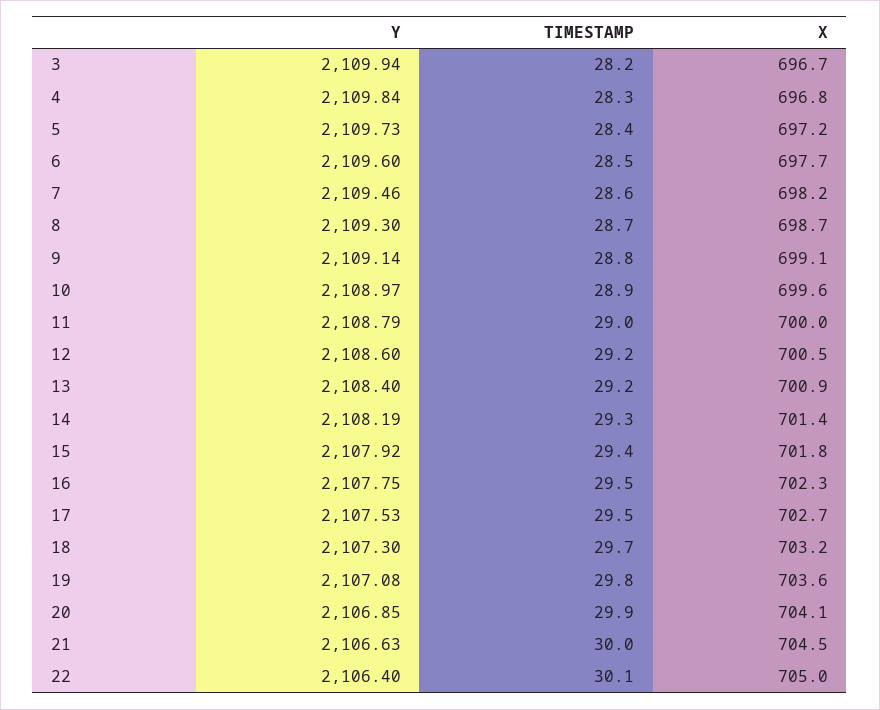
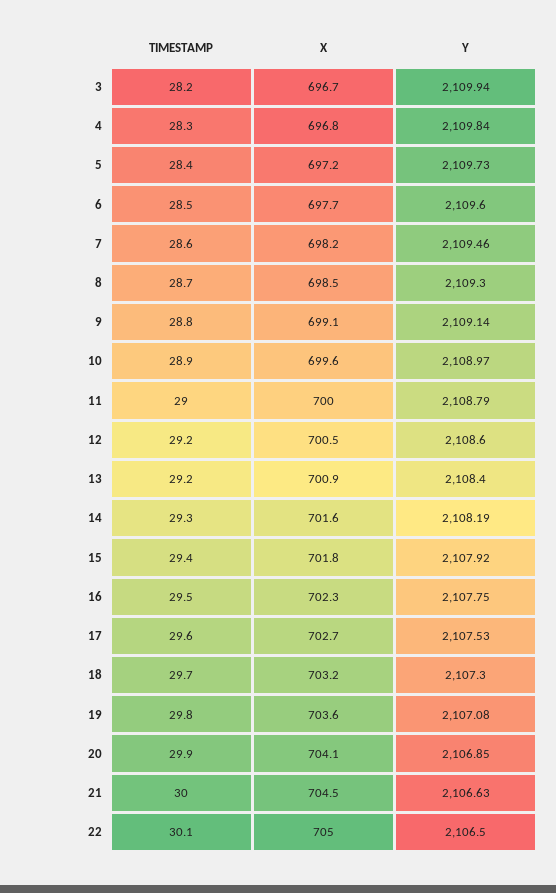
  {
    "Y": {
      "3": 2109.94,
      "4": 2109.84,
      "5": 2109.73,
      "6": 2109.6,
      "7": 2109.46,
      "8": 2109.3,
      "9": 2109.14,
      "10": 2108.97,
      "11": 2108.79,
      "12": 2108.6,
      "13": 2108.4,
      "14": 2108.19,
      "15": 2107.92,
      "16": 2107.75,
      "17": 2107.53,
      "18": 2107.3,
      "19": 2107.08,
      "20": 2106.85,
      "21": 2106.63,
-     "22": 2106.4
+     "22": 2106.5
    },
    "TIMESTAMP": {
      "3": 28.2,
      "4": 28.3,
      "5": 28.4,
      "6": 28.5,
      "7": 28.6,
      "8": 28.7,
      "9": 28.8,
      "10": 28.9,
      "11": 29,
      "12": 29.2,
      "13": 29.2,
      "14": 29.3,
      "15": 29.4,
      "16": 29.5,
-     "17": 29.5,
+     "17": 29.6,
      "18": 29.7,
      "19": 29.8,
      "20": 29.9,
      "21": 30,
      "22": 30.1
    },
    "X": {
      "3": 696.7,
      "4": 696.8,
      "5": 697.2,
      "6": 697.7,
      "7": 698.2,
-     "8": 698.7,
+     "8": 698.5,
      "9": 699.1,
      "10": 699.6,
      "11": 700,
      "12": 700.5,
      "13": 700.9,
-     "14": 701.4,
+     "14": 701.6,
      "15": 701.8,
      "16": 702.3,
      "17": 702.7,
      "18": 703.2,
      "19": 703.6,
      "20": 704.1,
      "21": 704.5,
      "22": 705
    }
  }

